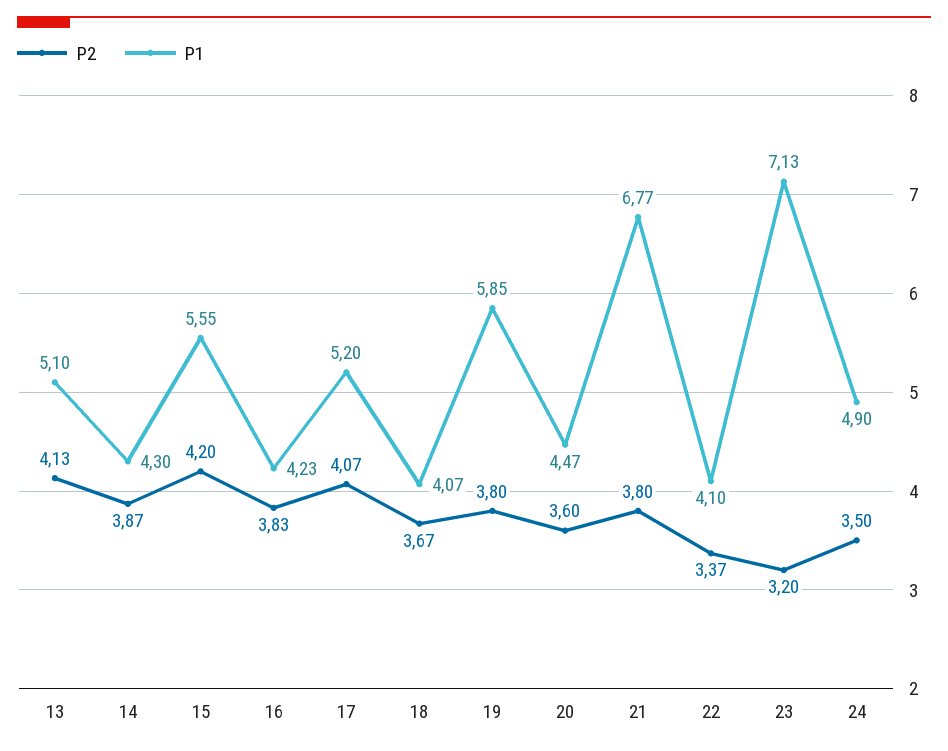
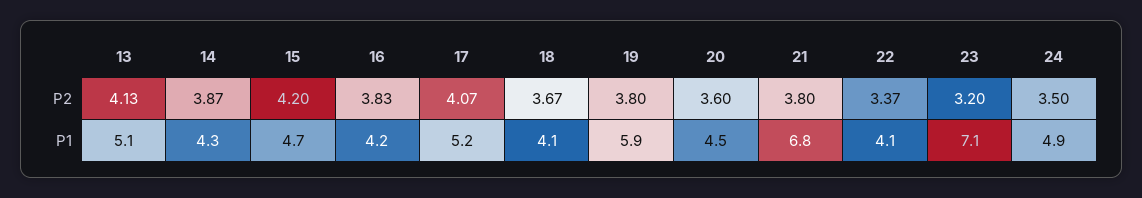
  {
    "P2": {
      "13": 4.13,
      "14": 3.87,
      "15": 4.2,
      "16": 3.83,
      "17": 4.07,
      "18": 3.67,
      "19": 3.8,
      "20": 3.6,
      "21": 3.8,
      "22": 3.37,
      "23": 3.2,
      "24": 3.5
    },
    "P1": {
      "13": 5.1,
      "14": 4.3,
-     "15": 5.55,
+     "15": 4.7,
      "16": 4.23,
      "17": 5.2,
      "18": 4.07,
      "19": 5.85,
      "20": 4.47,
      "21": 6.77,
      "22": 4.1,
      "23": 7.13,
      "24": 4.9
    }
  }

